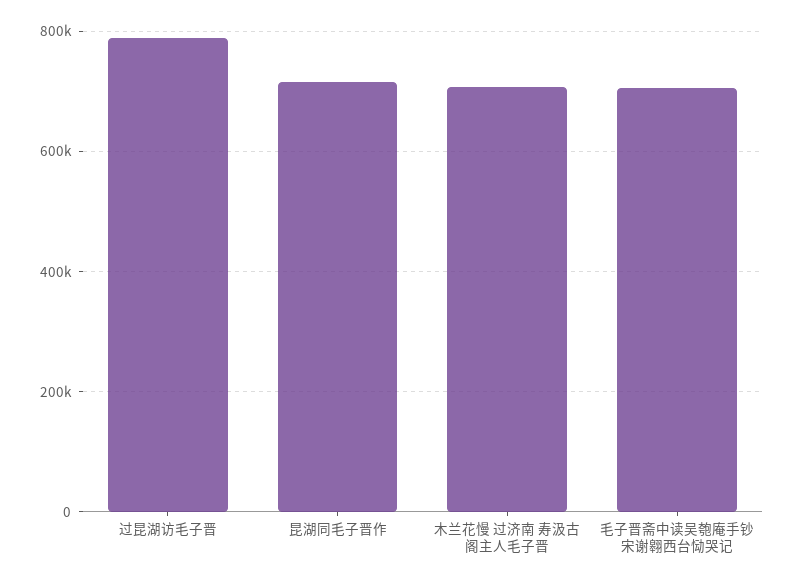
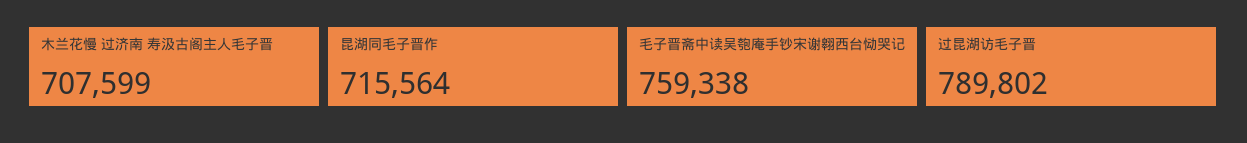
  {
    "过昆湖访毛子晋": 789802,
    "昆湖同毛子晋作": 715564,
    "木兰花慢 过济南 寿汲古阁主人毛子晋": 707599,
-   "毛子晋斋中读吴匏庵手钞宋谢翱西台恸哭记": 700000
+   "毛子晋斋中读吴匏庵手钞宋谢翱西台恸哭记": 759338
  }

